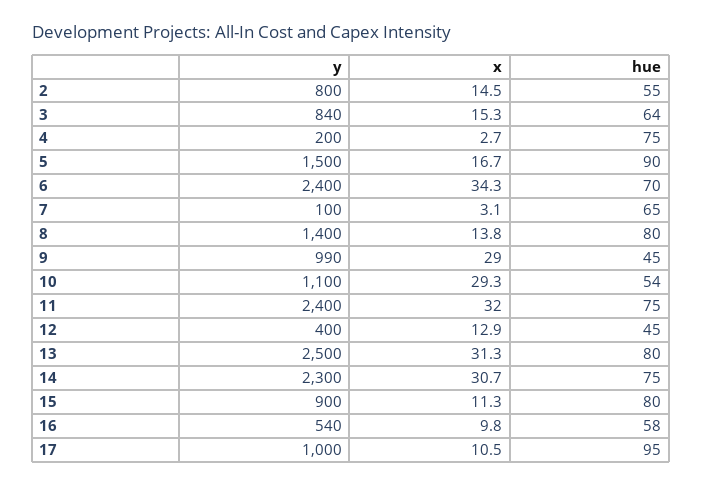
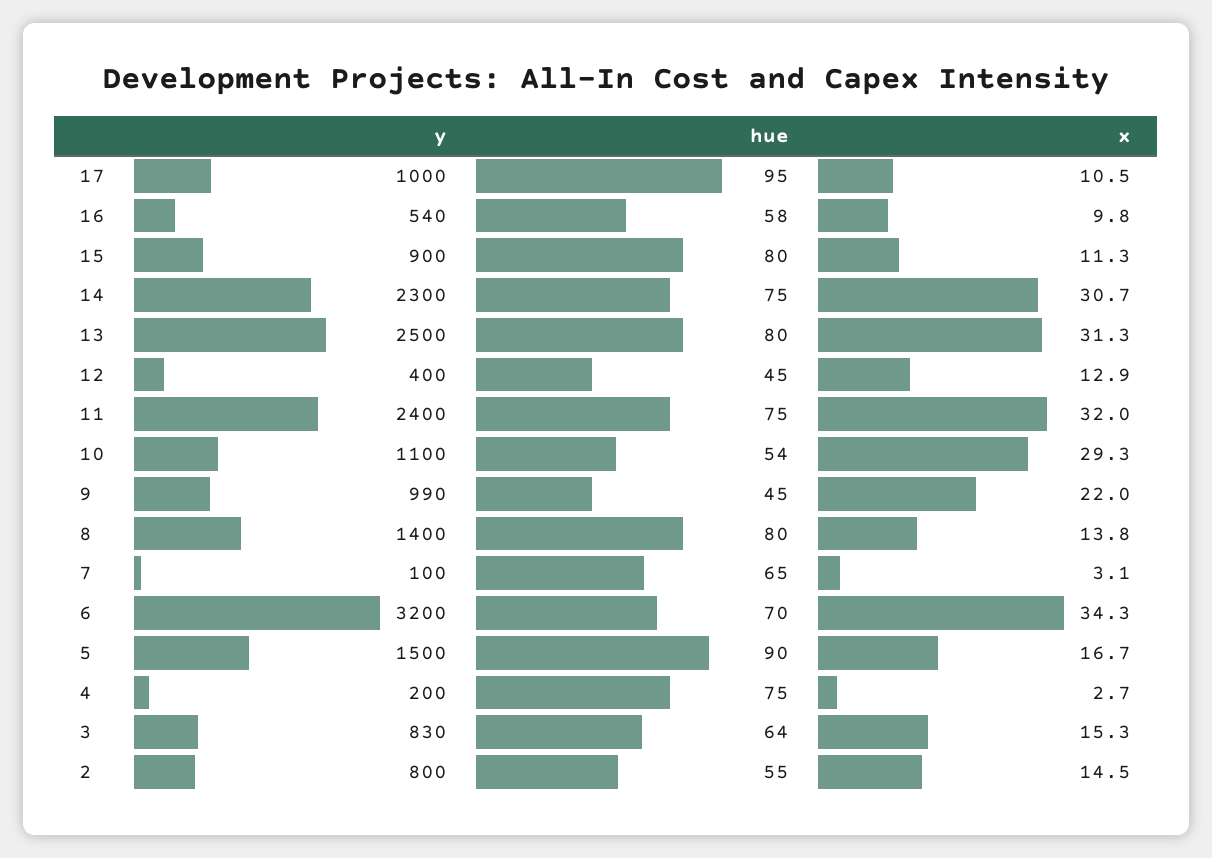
  {
    "y": {
      "2": 800,
-     "3": 840,
+     "3": 830,
      "4": 200,
      "5": 1500,
-     "6": 2400,
+     "6": 3200,
      "7": 100,
      "8": 1400,
      "9": 990,
      "10": 1100,
      "11": 2400,
      "12": 400,
      "13": 2500,
      "14": 2300,
      "15": 900,
      "16": 540,
      "17": 1000
    },
    "x": {
      "2": 14.5,
      "3": 15.3,
      "4": 2.7,
      "5": 16.7,
      "6": 34.3,
      "7": 3.1,
      "8": 13.8,
-     "9": 29,
+     "9": 22,
      "10": 29.3,
      "11": 32,
      "12": 12.9,
      "13": 31.3,
      "14": 30.7,
      "15": 11.3,
      "16": 9.8,
      "17": 10.5
    },
    "hue": {
      "2": 55,
      "3": 64,
      "4": 75,
      "5": 90,
      "6": 70,
      "7": 65,
      "8": 80,
      "9": 45,
      "10": 54,
      "11": 75,
      "12": 45,
      "13": 80,
      "14": 75,
      "15": 80,
      "16": 58,
      "17": 95
    }
  }

